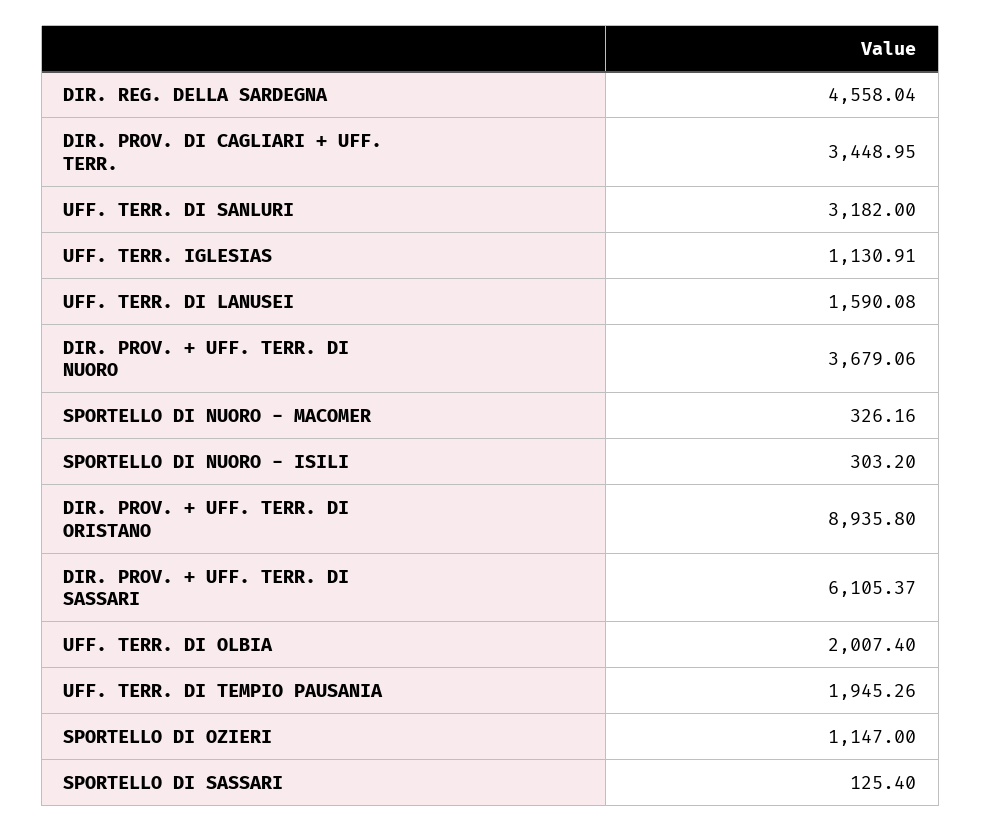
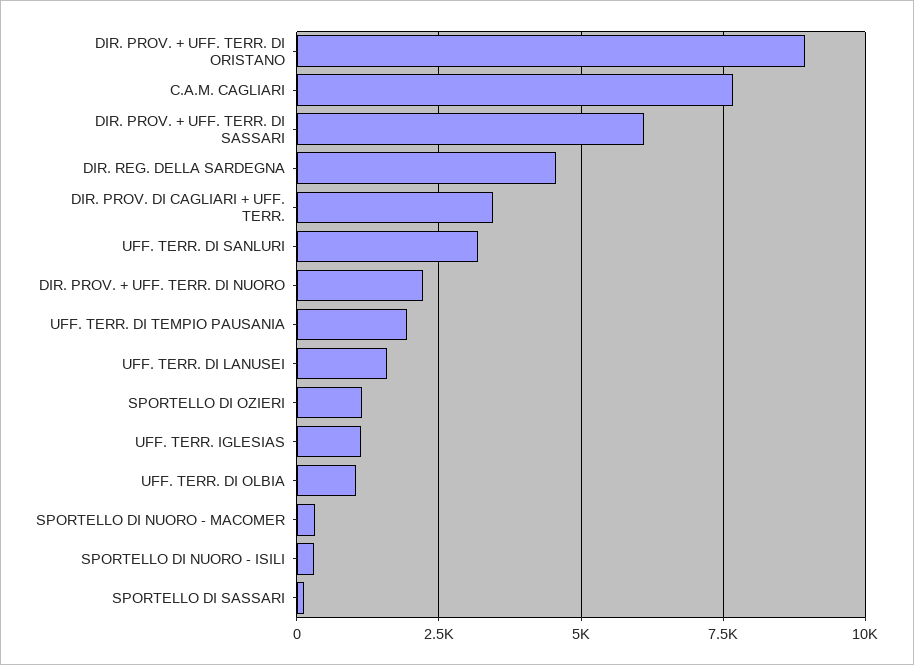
  {
    "DIR. REG. DELLA SARDEGNA": 4558.04,
    "DIR. PROV. DI CAGLIARI + UFF. TERR.": 3448.95,
    "UFF. TERR. DI SANLURI": 3182,
    "UFF. TERR. IGLESIAS": 1130.91,
    "UFF. TERR. DI LANUSEI": 1590.08,
-   "DIR. PROV. + UFF. TERR. DI NUORO": 3679.06,
+   "DIR. PROV. + UFF. TERR. DI NUORO": 2250,
    "SPORTELLO DI NUORO - MACOMER": 326.16,
    "SPORTELLO DI NUORO - ISILI": 303.2,
    "DIR. PROV. + UFF. TERR. DI ORISTANO": 8935.8,
    "DIR. PROV. + UFF. TERR. DI SASSARI": 6105.37,
-   "UFF. TERR. DI OLBIA": 2007.4,
+   "UFF. TERR. DI OLBIA": 1000,
    "UFF. TERR. DI TEMPIO PAUSANIA": 1945.26,
    "SPORTELLO DI OZIERI": 1147,
-   "SPORTELLO DI SASSARI": 125.4
+   "SPORTELLO DI SASSARI": 125.4,
+   "C.A.M. CAGLIARI": 7750
  }

